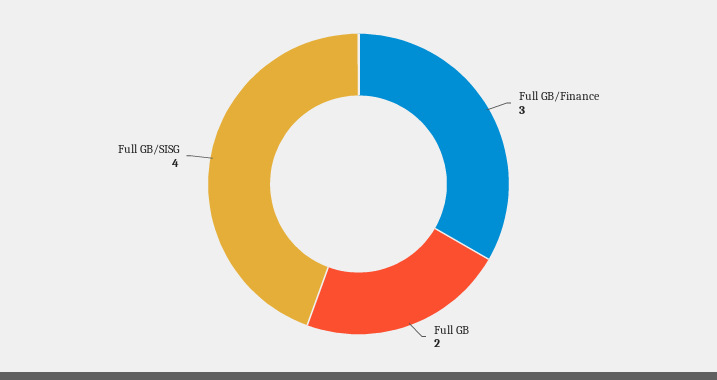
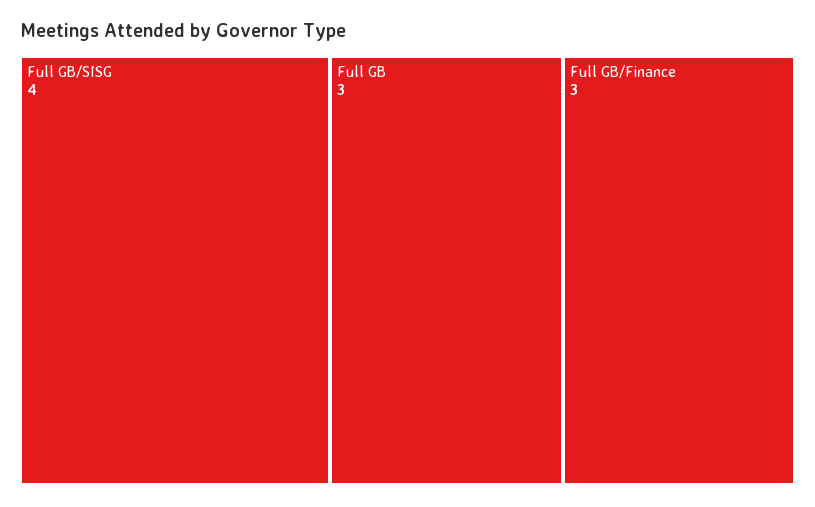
  {
    "Full GB/Finance": 3,
-   "Full GB": 2,
+   "Full GB": 3,
    "Full GB/SISG": 4
  }

